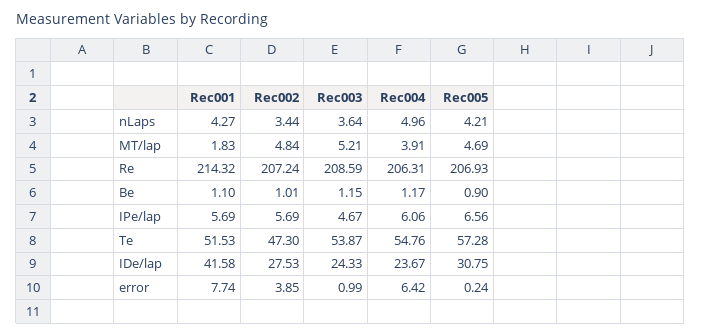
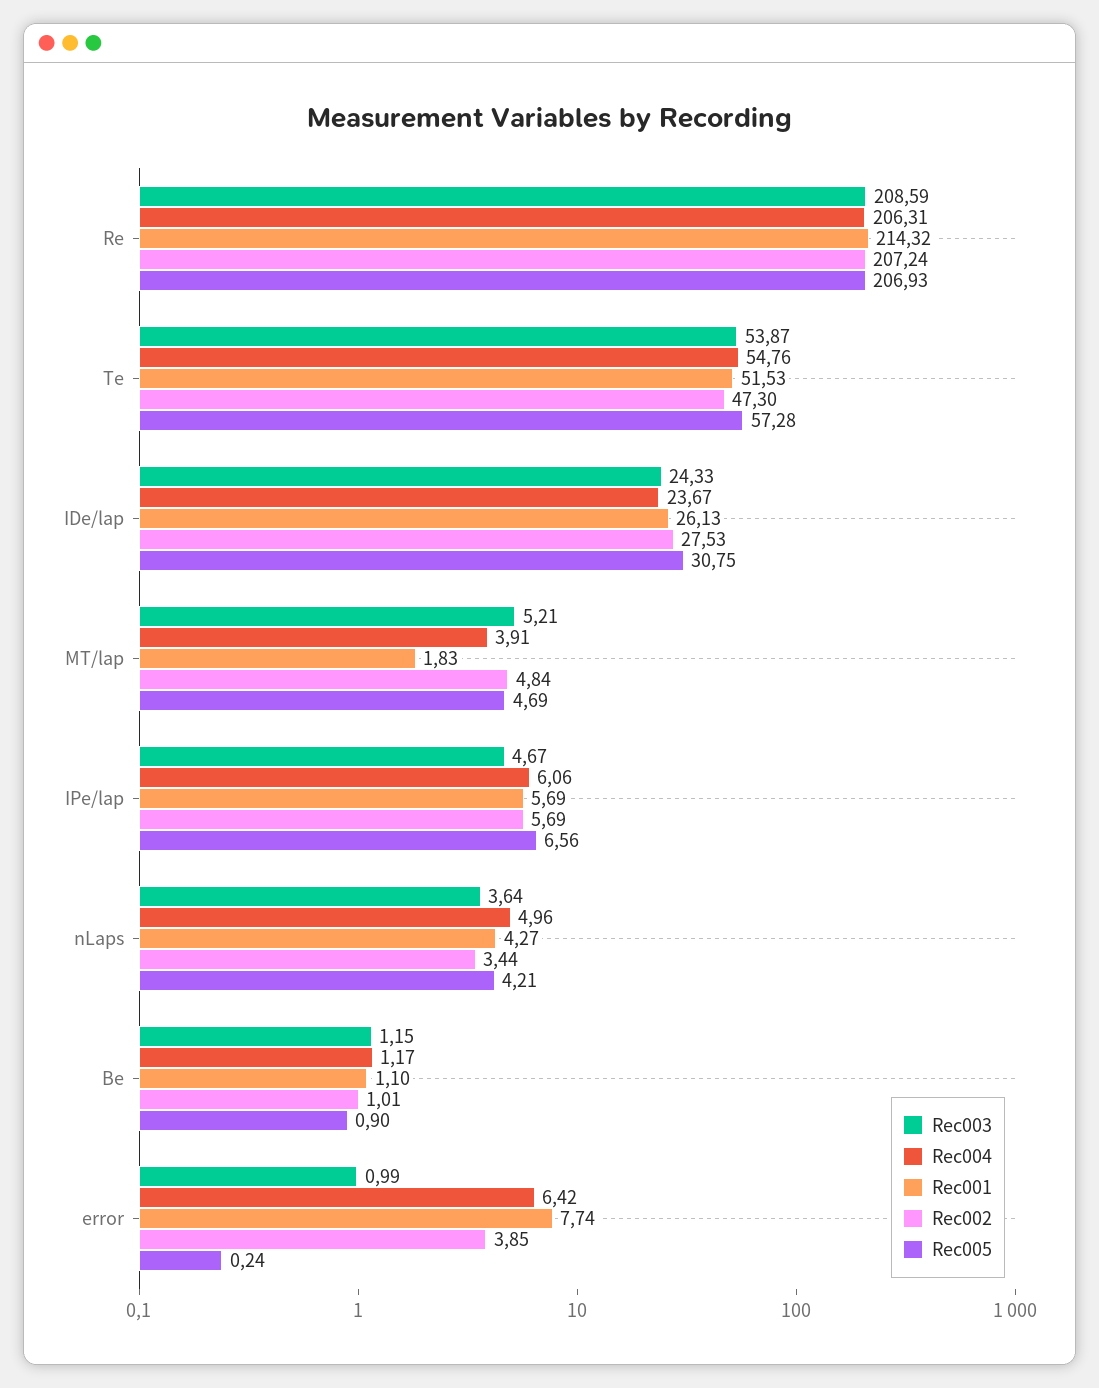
  {
    "Rec001": {
      "nLaps": 4.27,
      "MT/lap": 1.83,
      "Re": 214.32,
      "Be": 1.1,
      "IPe/lap": 5.69,
      "Te": 51.53,
-     "IDe/lap": 41.58,
+     "IDe/lap": 26.13,
      "error": 7.74
    },
    "Rec002": {
      "nLaps": 3.44,
      "MT/lap": 4.84,
      "Re": 207.24,
      "Be": 1.01,
      "IPe/lap": 5.69,
      "Te": 47.3,
      "IDe/lap": 27.53,
      "error": 3.85
    },
    "Rec003": {
      "nLaps": 3.64,
      "MT/lap": 5.21,
      "Re": 208.59,
      "Be": 1.15,
      "IPe/lap": 4.67,
      "Te": 53.87,
      "IDe/lap": 24.33,
      "error": 0.99
    },
    "Rec004": {
      "nLaps": 4.96,
      "MT/lap": 3.91,
      "Re": 206.31,
      "Be": 1.17,
      "IPe/lap": 6.06,
      "Te": 54.76,
      "IDe/lap": 23.67,
      "error": 6.42
    },
    "Rec005": {
      "nLaps": 4.21,
      "MT/lap": 4.69,
      "Re": 206.93,
      "Be": 0.9,
      "IPe/lap": 6.56,
      "Te": 57.28,
      "IDe/lap": 30.75,
      "error": 0.24
    }
  }

